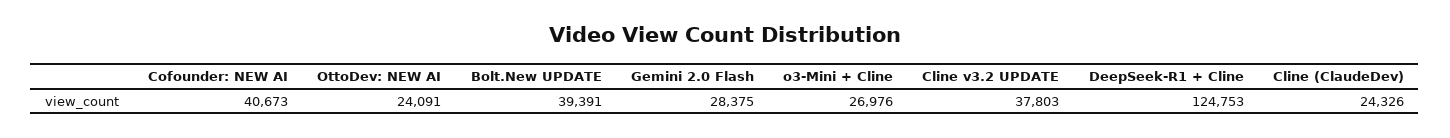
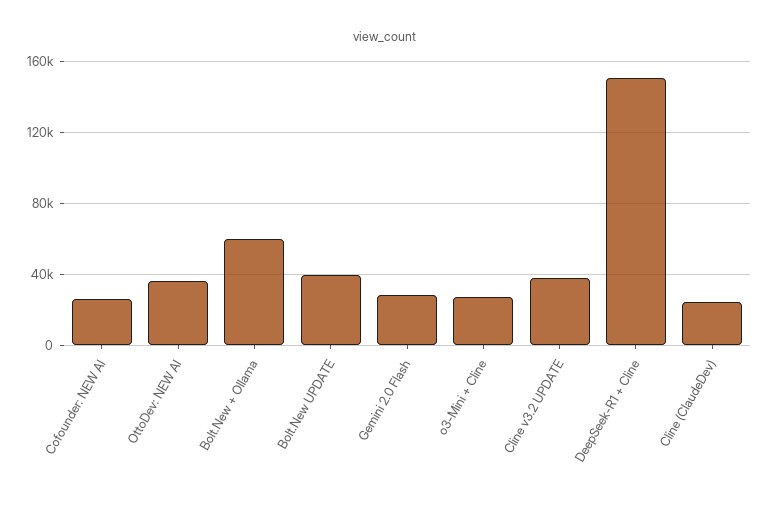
  {
-   "Cofounder: NEW AI": 40673,
+   "Cofounder: NEW AI": 25000,
-   "OttoDev: NEW AI": 24091,
+   "OttoDev: NEW AI": 35000,
    "Bolt.New UPDATE": 39391,
    "Gemini 2.0 Flash": 28375,
    "o3-Mini + Cline": 26976,
    "Cline v3.2 UPDATE": 37803,
-   "DeepSeek-R1 + Cline": 124753,
+   "DeepSeek-R1 + Cline": 150000,
-   "Cline (ClaudeDev)": 24326
+   "Cline (ClaudeDev)": 24326,
+   "Bolt.New + Ollama": 60000
  }

